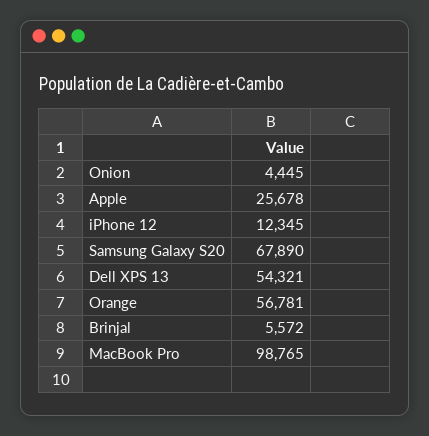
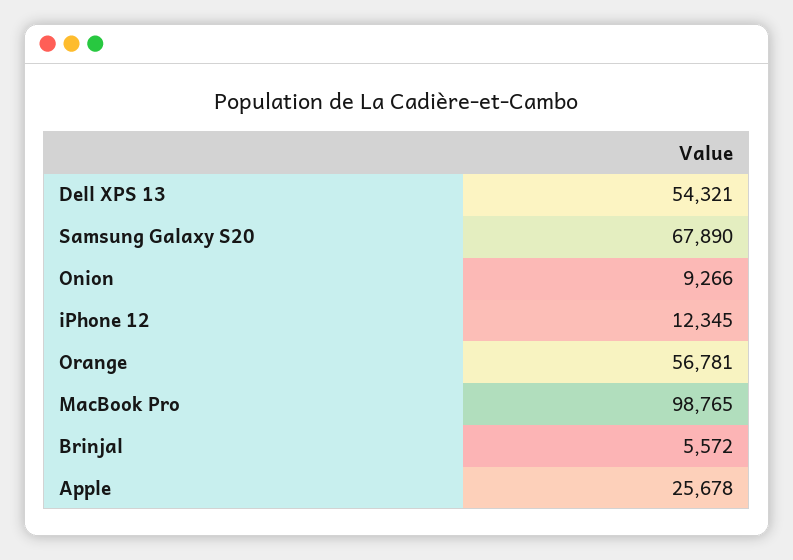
  {
-   "Onion": 4445,
+   "Onion": 9266,
    "Apple": 25678,
    "iPhone 12": 12345,
    "Samsung Galaxy S20": 67890,
    "Dell XPS 13": 54321,
    "Orange": 56781,
    "Brinjal": 5572,
    "MacBook Pro": 98765
  }

